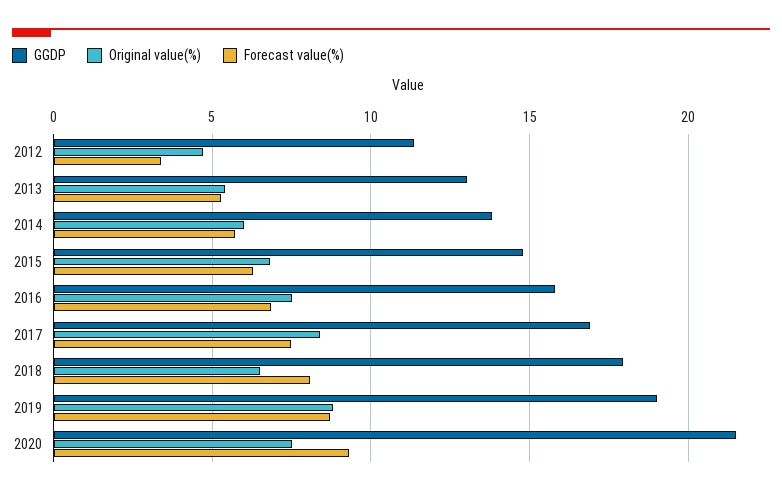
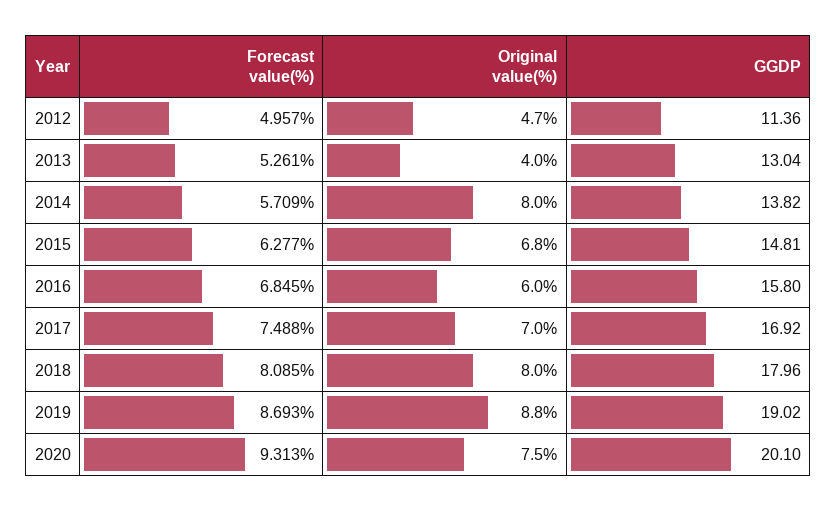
  {
    "GGDP": {
      "2012": 11.36,
      "2013": 13.04,
      "2014": 13.82,
      "2015": 14.81,
      "2016": 15.8,
      "2017": 16.92,
      "2018": 17.96,
      "2019": 19.02,
-     "2020": 21.5
+     "2020": 20.1
    },
    "Original value(%)": {
      "2012": 4.7,
-     "2013": 5.5,
+     "2013": 4,
-     "2014": 6,
+     "2014": 8,
      "2015": 6.8,
-     "2016": 7.5,
+     "2016": 6,
-     "2017": 8.5,
+     "2017": 7,
-     "2018": 6.5,
+     "2018": 8,
      "2019": 8.8,
      "2020": 7.5
    },
    "Forecast value(%)": {
-     "2012": 3.5,
+     "2012": 4.957,
      "2013": 5.261,
      "2014": 5.709,
      "2015": 6.277,
      "2016": 6.845,
      "2017": 7.488,
      "2018": 8.085,
      "2019": 8.693,
      "2020": 9.313
    }
  }

